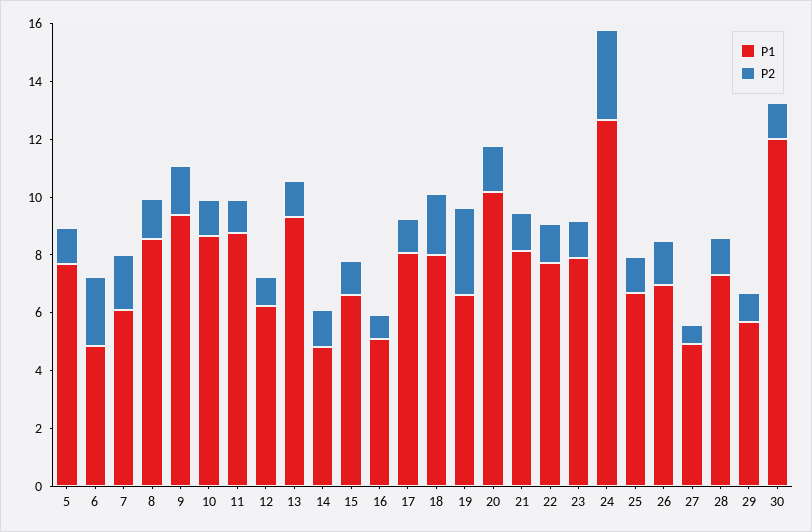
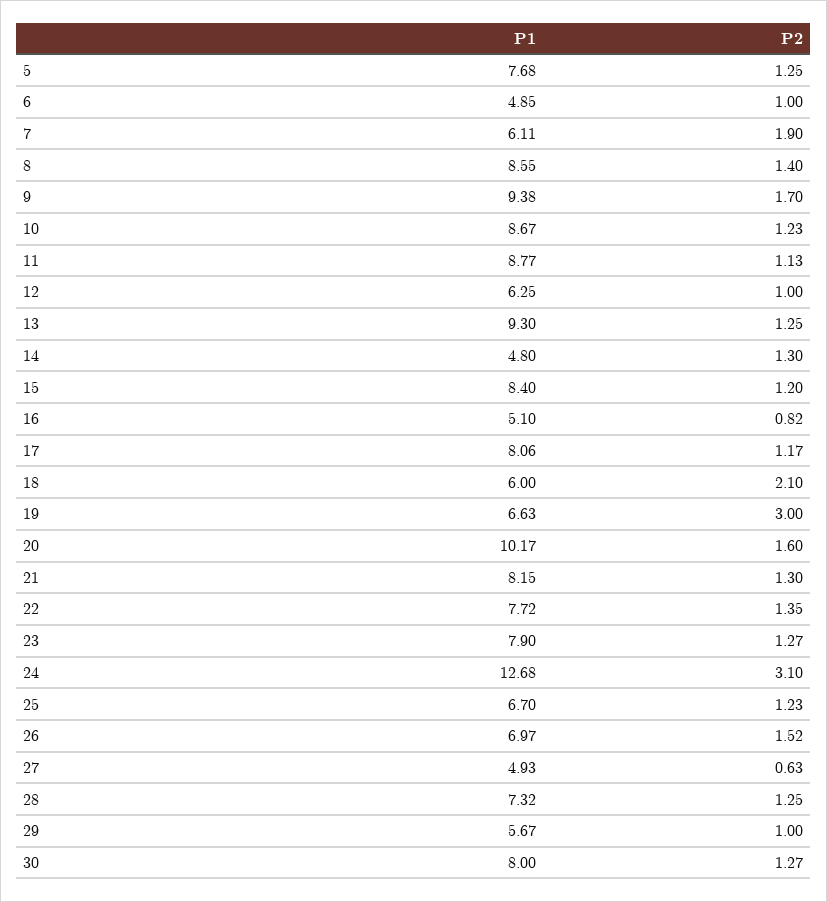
  {
    "P1": {
      "5": 7.68,
      "6": 4.85,
      "7": 6.11,
      "8": 8.55,
      "9": 9.38,
      "10": 8.67,
      "11": 8.77,
      "12": 6.25,
      "13": 9.3,
      "14": 4.8,
-     "15": 6.5,
+     "15": 8.4,
      "16": 5.1,
      "17": 8.06,
-     "18": 8,
+     "18": 6,
      "19": 6.63,
      "20": 10.17,
      "21": 8.15,
      "22": 7.72,
      "23": 7.9,
      "24": 12.68,
      "25": 6.7,
      "26": 6.97,
      "27": 4.93,
      "28": 7.32,
      "29": 5.67,
-     "30": 12
+     "30": 8
    },
    "P2": {
      "5": 1.25,
-     "6": 2.5,
+     "6": 1,
      "7": 1.9,
      "8": 1.4,
      "9": 1.7,
      "10": 1.23,
      "11": 1.13,
      "12": 1,
      "13": 1.25,
      "14": 1.3,
      "15": 1.2,
      "16": 0.82,
      "17": 1.17,
      "18": 2.1,
      "19": 3,
      "20": 1.6,
      "21": 1.3,
      "22": 1.35,
      "23": 1.27,
      "24": 3.1,
      "25": 1.23,
      "26": 1.52,
      "27": 0.63,
      "28": 1.25,
      "29": 1,
      "30": 1.27
    }
  }

